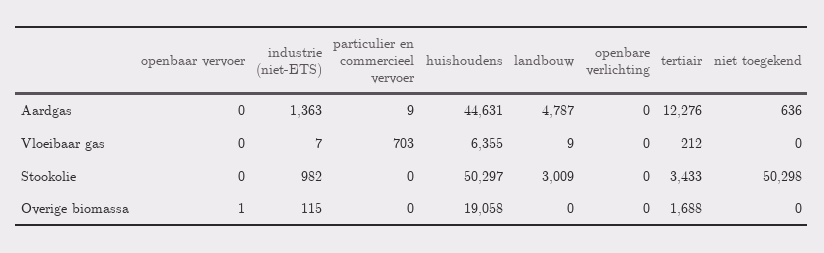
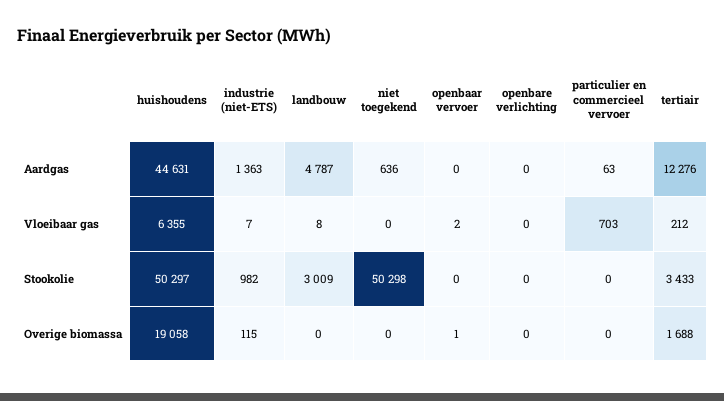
  {
    "openbaar vervoer": {
      "Aardgas": 0,
-     "Vloeibaar gas": 0,
+     "Vloeibaar gas": 2,
      "Stookolie": 0,
      "Overige biomassa": 1
    },
    "industrie (niet-ETS)": {
      "Aardgas": 1363,
      "Vloeibaar gas": 7,
      "Stookolie": 982,
      "Overige biomassa": 115
    },
    "particulier en commercieel vervoer": {
-     "Aardgas": 9,
+     "Aardgas": 63,
      "Vloeibaar gas": 703,
      "Stookolie": 0,
      "Overige biomassa": 0
    },
    "huishoudens": {
      "Aardgas": 44631,
      "Vloeibaar gas": 6355,
      "Stookolie": 50297,
      "Overige biomassa": 19058
    },
    "landbouw": {
      "Aardgas": 4787,
-     "Vloeibaar gas": 9,
+     "Vloeibaar gas": 8,
      "Stookolie": 3009,
      "Overige biomassa": 0
    },
    "openbare verlichting": {
      "Aardgas": 0,
      "Vloeibaar gas": 0,
      "Stookolie": 0,
      "Overige biomassa": 0
    },
    "tertiair": {
      "Aardgas": 12276,
      "Vloeibaar gas": 212,
      "Stookolie": 3433,
      "Overige biomassa": 1688
    },
    "niet toegekend": {
      "Aardgas": 636,
      "Vloeibaar gas": 0,
      "Stookolie": 50298,
      "Overige biomassa": 0
    }
  }

